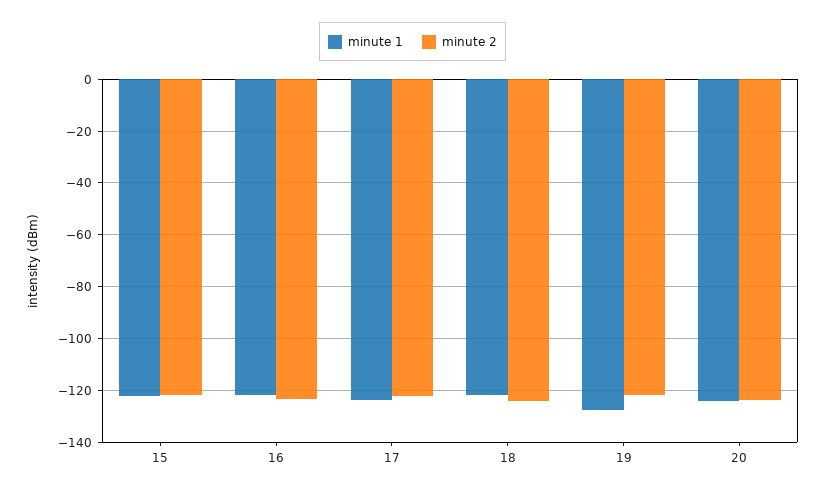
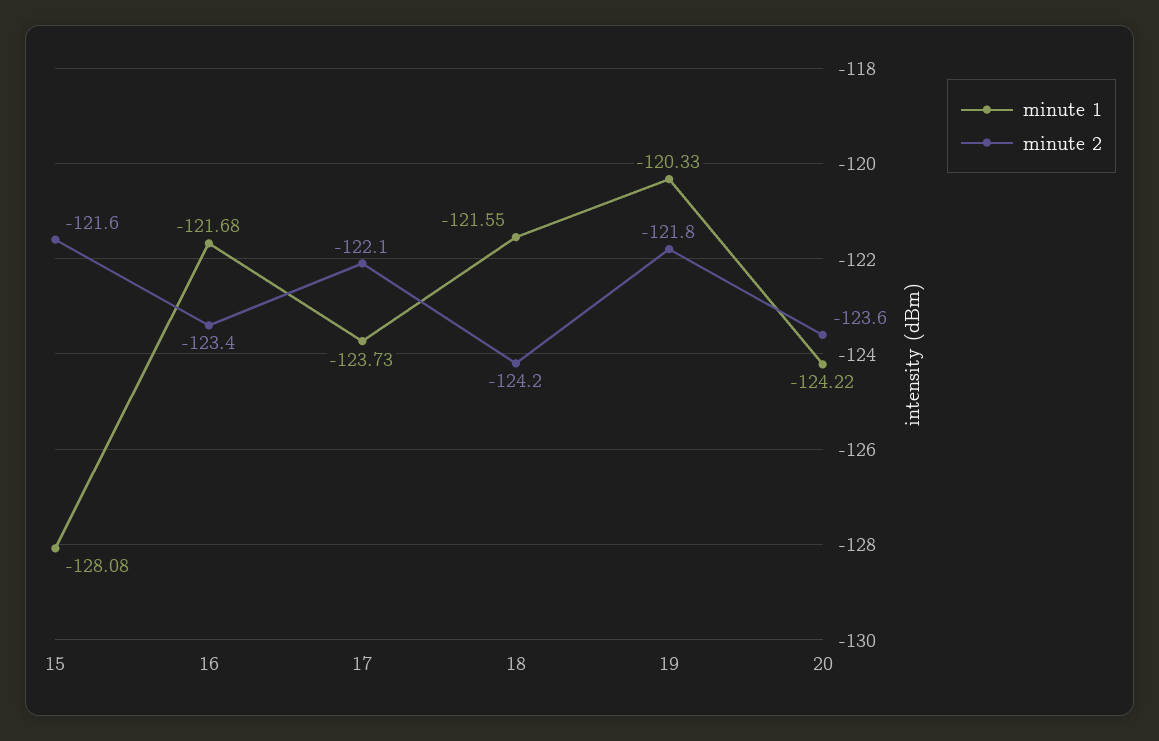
  {
    "minute 1": {
-     "15": -122.5,
+     "15": -128.08,
      "16": -121.68,
      "17": -123.73,
      "18": -121.55,
-     "19": -127.5,
+     "19": -120.33,
      "20": -124.22
    },
    "minute 2": {
      "15": -121.6,
      "16": -123.4,
      "17": -122.1,
      "18": -124.2,
      "19": -121.8,
      "20": -123.6
    }
  }

